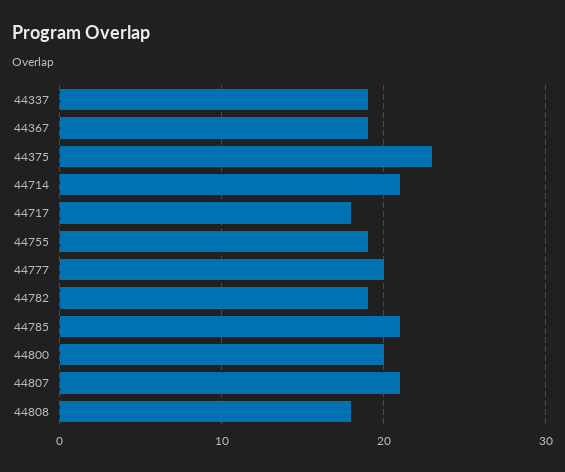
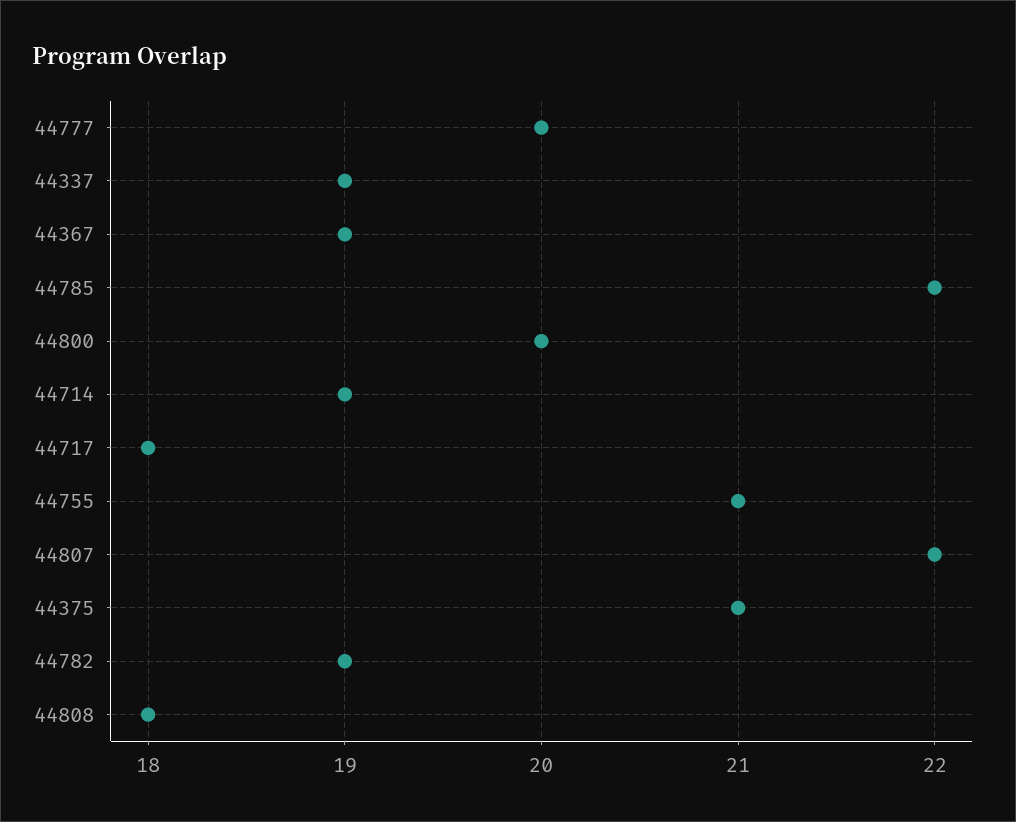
  {
    "44337": 19,
    "44367": 19,
-   "44375": 23,
+   "44375": 21,
-   "44714": 21,
+   "44714": 19,
    "44717": 18,
-   "44755": 19,
+   "44755": 21,
    "44777": 20,
    "44782": 19,
-   "44785": 21,
+   "44785": 22,
    "44800": 20,
-   "44807": 21,
+   "44807": 22,
    "44808": 18
  }

